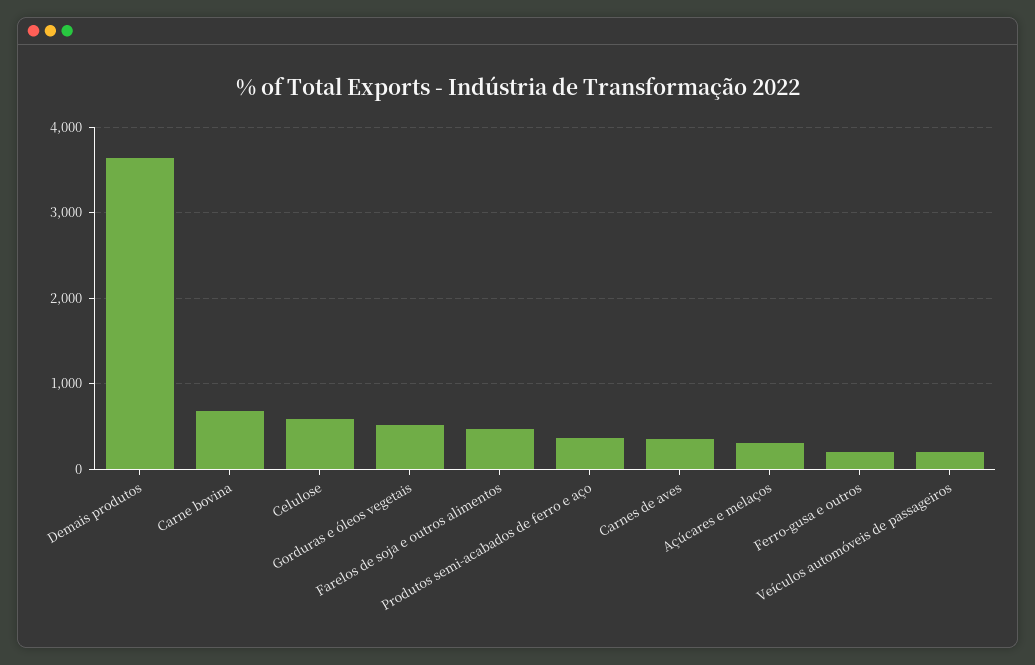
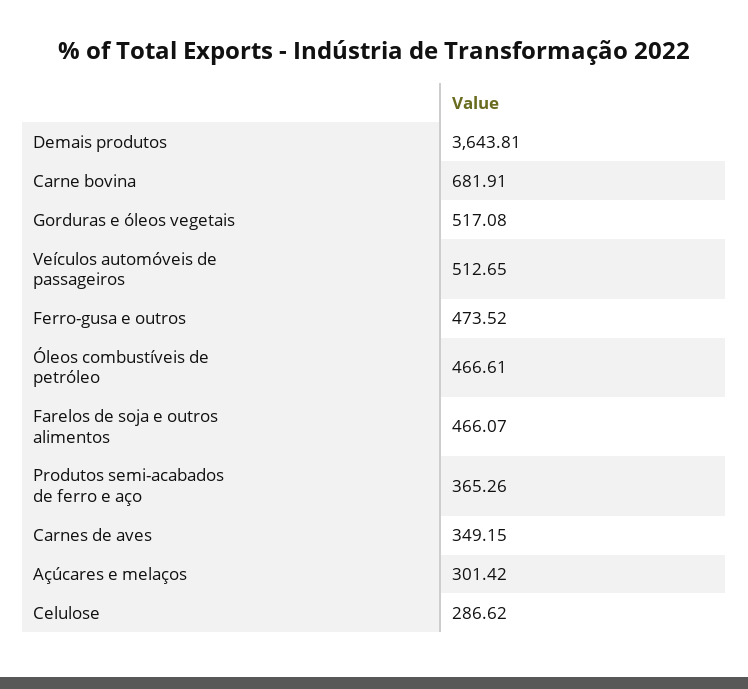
  {
    "Demais produtos": 3643.81,
    "Carne bovina": 681.91,
-   "Celulose": 600,
+   "Celulose": 286.62,
    "Gorduras e óleos vegetais": 517.08,
    "Farelos de soja e outros alimentos": 466.07,
    "Produtos semi-acabados de ferro e aço": 365.26,
    "Carnes de aves": 349.15,
    "Açúcares e melaços": 301.42,
-   "Ferro-gusa e outros": 200,
+   "Ferro-gusa e outros": 473.52,
-   "Veículos automóveis de passageiros": 200
+   "Veículos automóveis de passageiros": 512.65,
+   "Óleos combustíveis de petróleo": 466.61
  }

